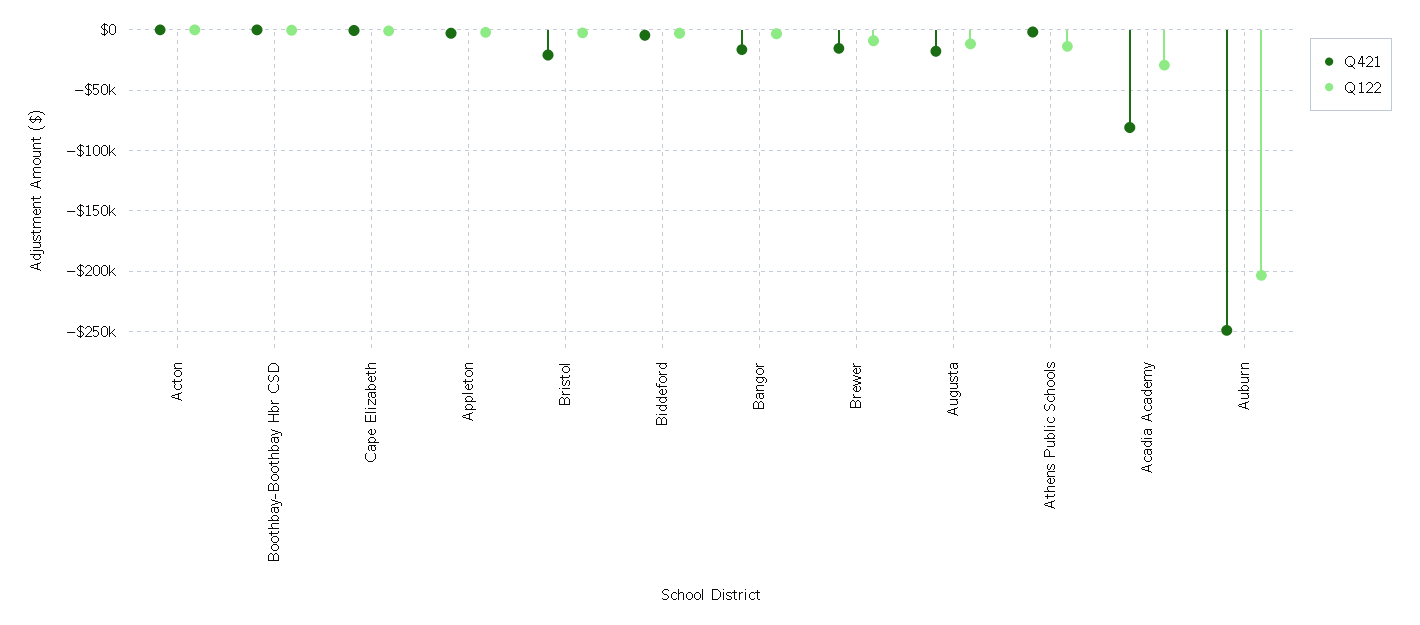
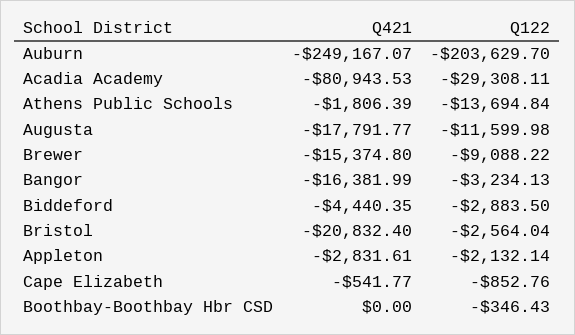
  {
    "Q421": {
-     "Acton": 0,
      "Boothbay-Boothbay Hbr CSD": 0,
      "Cape Elizabeth": -541.77,
      "Appleton": -2831.61,
      "Bristol": -20832.4,
      "Biddeford": -4440.35,
      "Bangor": -16381.99,
      "Brewer": -15374.8,
      "Augusta": -17791.77,
      "Athens Public Schools": -1806.39,
      "Acadia Academy": -80943.53,
      "Auburn": -249167.07
    },
    "Q122": {
-     "Acton": 0,
      "Boothbay-Boothbay Hbr CSD": -346.43,
      "Cape Elizabeth": -852.76,
      "Appleton": -2132.14,
      "Bristol": -2564.04,
      "Biddeford": -2883.5,
      "Bangor": -3234.13,
      "Brewer": -9088.22,
      "Augusta": -11599.98,
      "Athens Public Schools": -13694.84,
      "Acadia Academy": -29308.11,
      "Auburn": -203629.7
    }
  }

